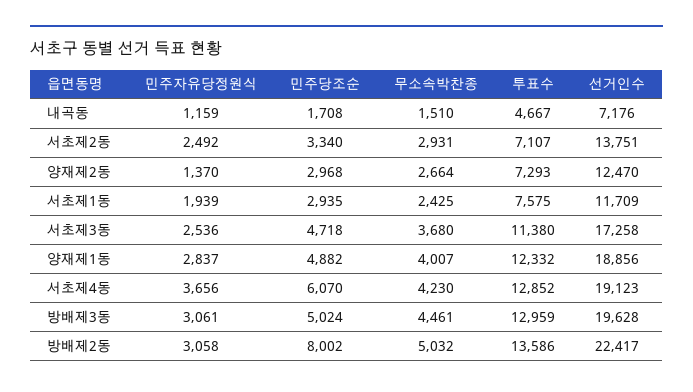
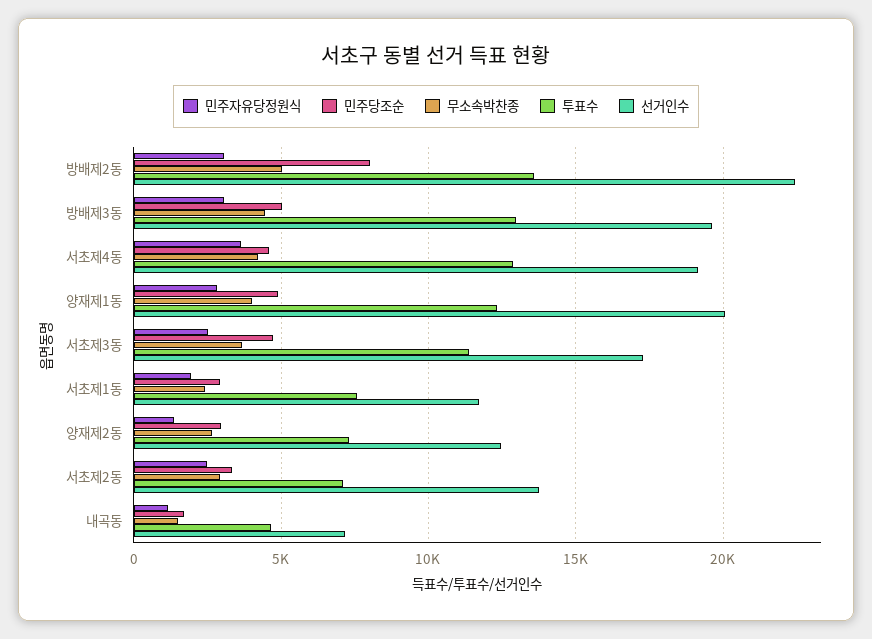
  {
    "민주자유당정원식": {
      "내곡동": 1159,
      "서초제2동": 2492,
      "양재제2동": 1370,
      "서초제1동": 1939,
      "서초제3동": 2536,
      "양재제1동": 2837,
      "서초제4동": 3656,
      "방배제3동": 3061,
      "방배제2동": 3058
    },
    "민주당조순": {
      "내곡동": 1708,
      "서초제2동": 3340,
      "양재제2동": 2968,
      "서초제1동": 2935,
      "서초제3동": 4718,
      "양재제1동": 4882,
-     "서초제4동": 6070,
+     "서초제4동": 4500,
      "방배제3동": 5024,
      "방배제2동": 8002
    },
    "무소속박찬종": {
      "내곡동": 1510,
      "서초제2동": 2931,
      "양재제2동": 2664,
      "서초제1동": 2425,
      "서초제3동": 3680,
      "양재제1동": 4007,
      "서초제4동": 4230,
      "방배제3동": 4461,
      "방배제2동": 5032
    },
    "투표수": {
      "내곡동": 4667,
      "서초제2동": 7107,
      "양재제2동": 7293,
      "서초제1동": 7575,
      "서초제3동": 11380,
      "양재제1동": 12332,
      "서초제4동": 12852,
      "방배제3동": 12959,
      "방배제2동": 13586
    },
    "선거인수": {
      "내곡동": 7176,
      "서초제2동": 13751,
      "양재제2동": 12470,
      "서초제1동": 11709,
      "서초제3동": 17258,
-     "양재제1동": 18856,
+     "양재제1동": 20000,
      "서초제4동": 19123,
      "방배제3동": 19628,
      "방배제2동": 22417
    }
  }

